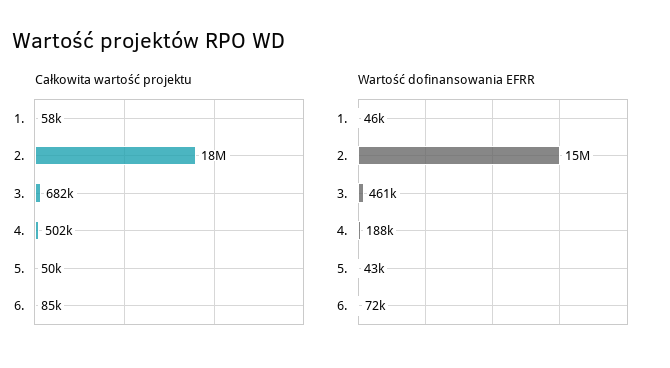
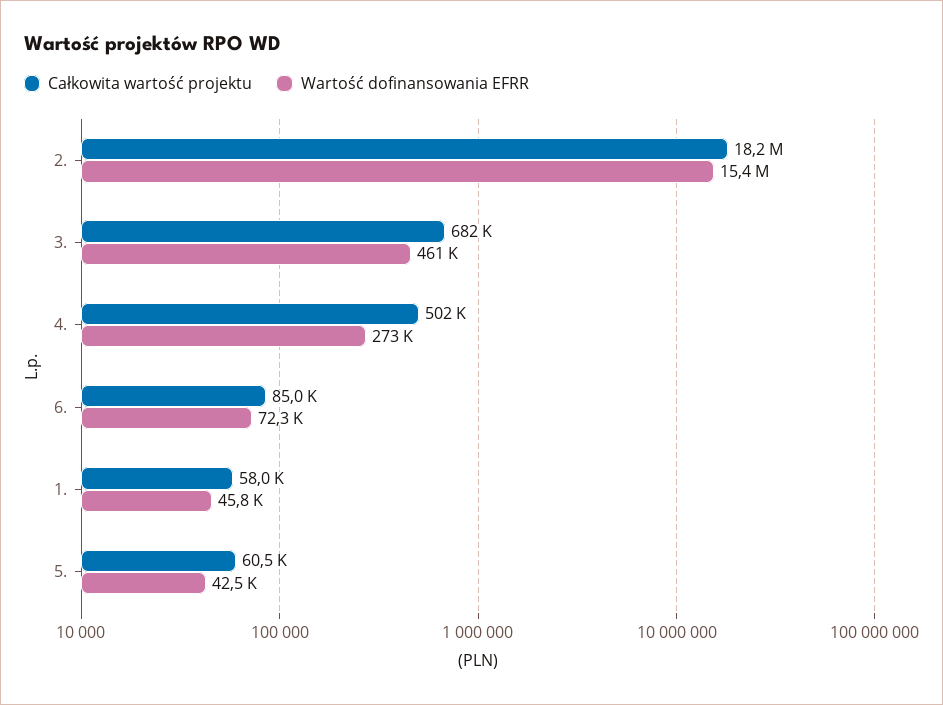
  {
    "Całkowita wartość projektu": {
      "1.": 58000,
      "2.": 18200000,
      "3.": 682000,
      "4.": 502000,
-     "5.": 50000,
+     "5.": 60500,
      "6.": 85000
    },
    "Wartość dofinansowania EFRR": {
      "1.": 45800,
      "2.": 15400000,
      "3.": 461000,
-     "4.": 188000,
+     "4.": 273000,
      "5.": 42500,
      "6.": 72300
    }
  }

